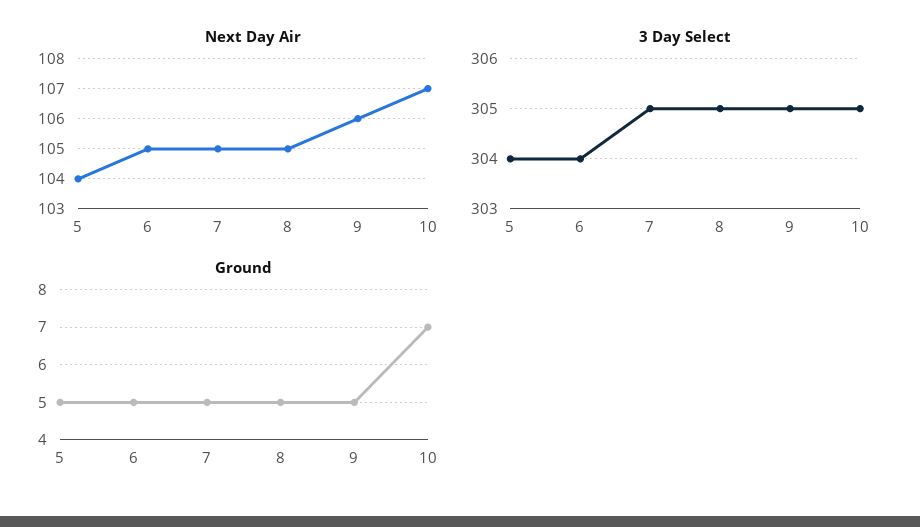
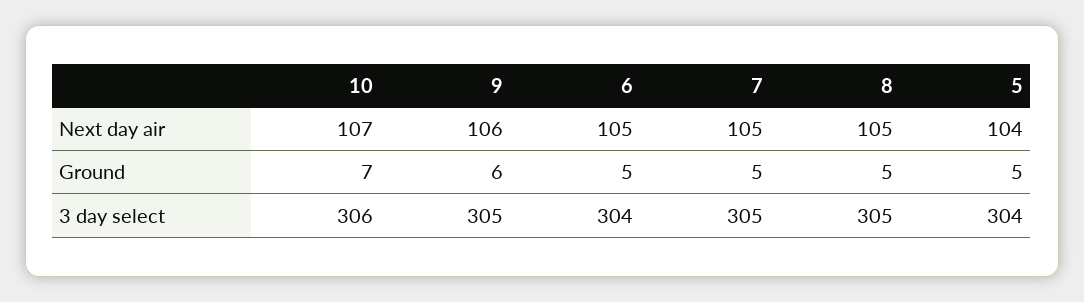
  {
    "Next Day Air": {
      "5": 104,
      "6": 105,
      "7": 105,
      "8": 105,
      "9": 106,
      "10": 107
    },
    "3 Day Select": {
      "5": 304,
      "6": 304,
      "7": 305,
      "8": 305,
      "9": 305,
-     "10": 305
+     "10": 306
    },
    "Ground": {
      "5": 5,
      "6": 5,
      "7": 5,
      "8": 5,
-     "9": 5,
+     "9": 6,
      "10": 7
    }
  }

